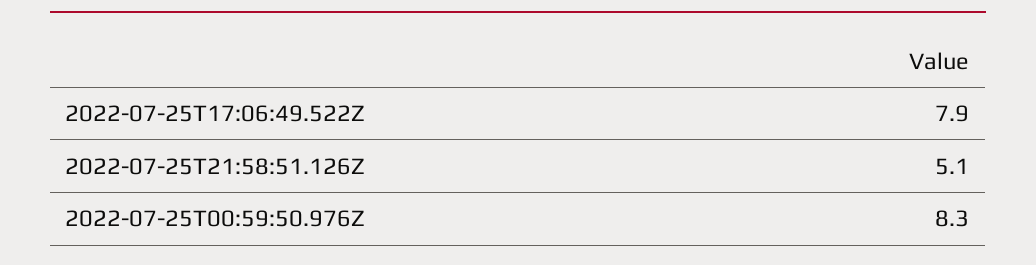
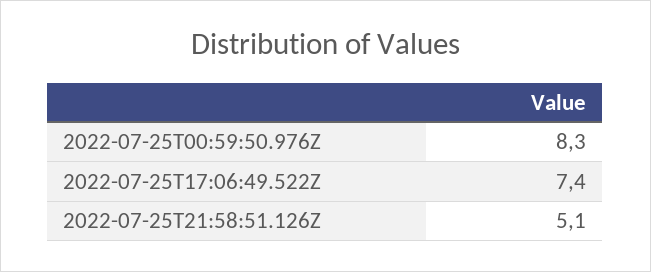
  {
-   "2022-07-25T17:06:49.522Z": 7.9,
+   "2022-07-25T17:06:49.522Z": 7.4,
    "2022-07-25T21:58:51.126Z": 5.1,
    "2022-07-25T00:59:50.976Z": 8.3
  }

